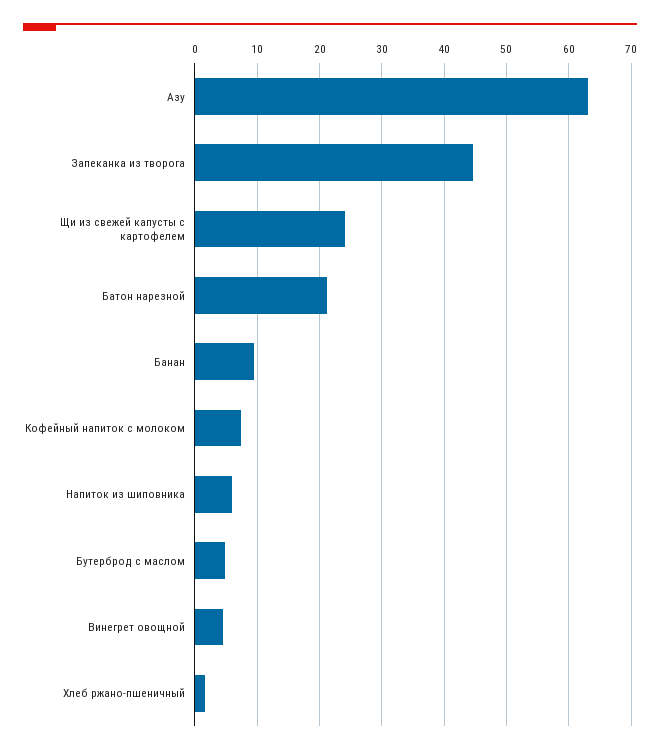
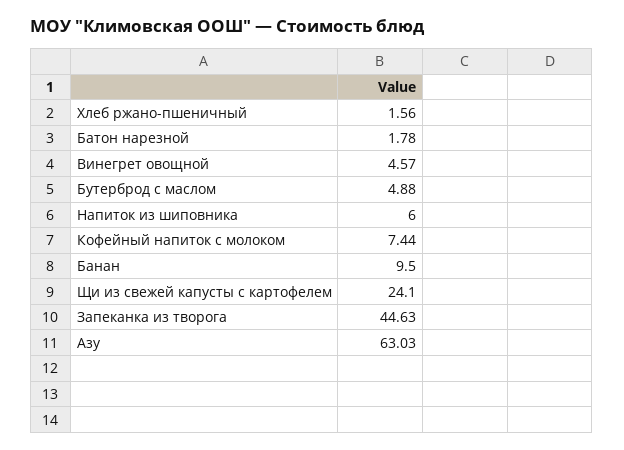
  {
    "Азу": 63.03,
    "Запеканка из творога": 44.63,
    "Щи из свежей капусты с картофелем": 24.1,
-   "Батон нарезной": 21,
+   "Батон нарезной": 1.78,
    "Банан": 9.5,
    "Кофейный напиток с молоком": 7.44,
    "Напиток из шиповника": 6,
    "Бутерброд с маслом": 4.88,
    "Винегрет овощной": 4.57,
    "Хлеб ржано-пшеничный": 1.56
  }

